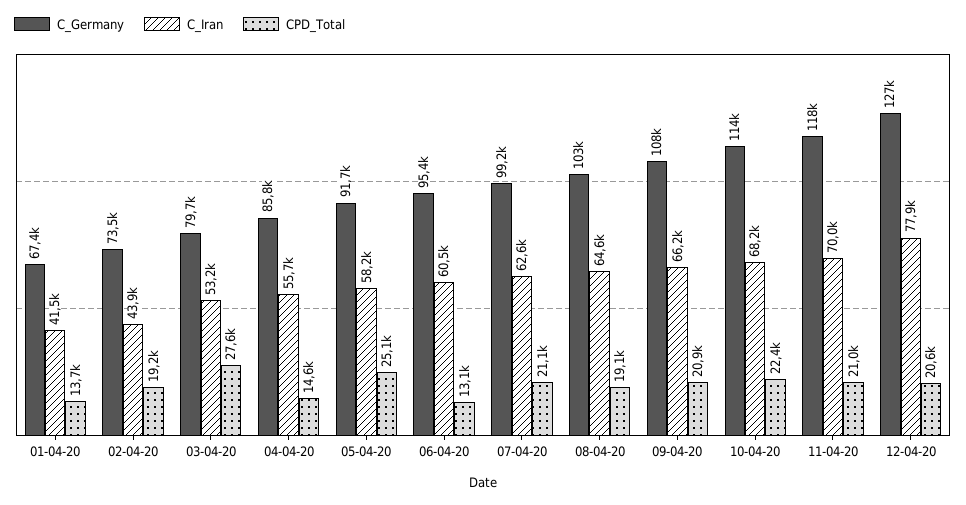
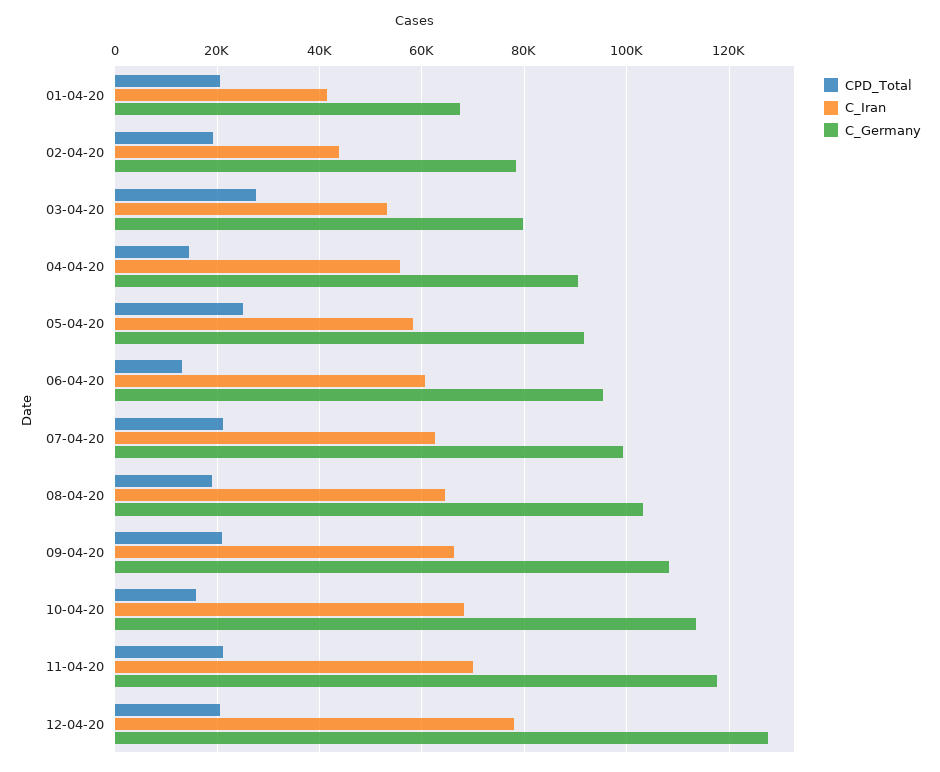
  {
    "C_Germany": {
      "01-04-20": 67400,
-     "02-04-20": 73500,
+     "02-04-20": 78000,
      "03-04-20": 79700,
-     "04-04-20": 85800,
+     "04-04-20": 90000,
      "05-04-20": 91700,
      "06-04-20": 95400,
      "07-04-20": 99200,
      "08-04-20": 103000,
      "09-04-20": 108000,
      "10-04-20": 114000,
      "11-04-20": 118000,
      "12-04-20": 127000
    },
    "C_Iran": {
      "01-04-20": 41500,
      "02-04-20": 43900,
      "03-04-20": 53200,
      "04-04-20": 55700,
      "05-04-20": 58200,
      "06-04-20": 60500,
      "07-04-20": 62600,
      "08-04-20": 64600,
      "09-04-20": 66200,
      "10-04-20": 68200,
      "11-04-20": 70000,
      "12-04-20": 77900
    },
    "CPD_Total": {
-     "01-04-20": 13700,
+     "01-04-20": 20000,
      "02-04-20": 19200,
      "03-04-20": 27600,
      "04-04-20": 14600,
      "05-04-20": 25100,
      "06-04-20": 13100,
      "07-04-20": 21100,
      "08-04-20": 19100,
      "09-04-20": 20900,
-     "10-04-20": 22400,
+     "10-04-20": 16000,
      "11-04-20": 21000,
      "12-04-20": 20600
    }
  }

